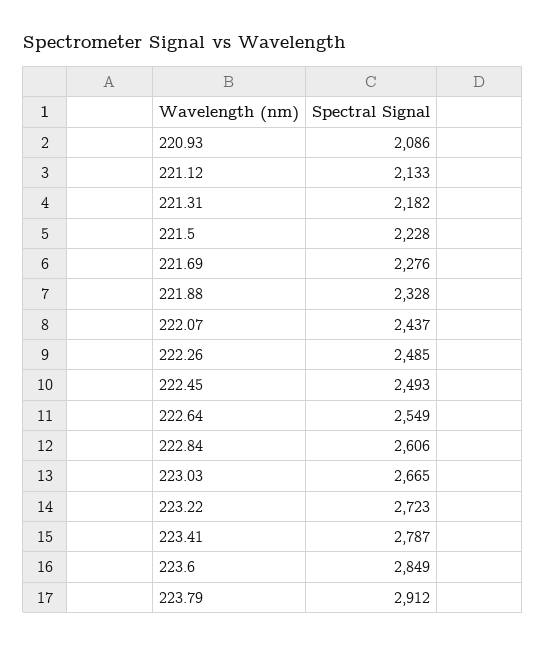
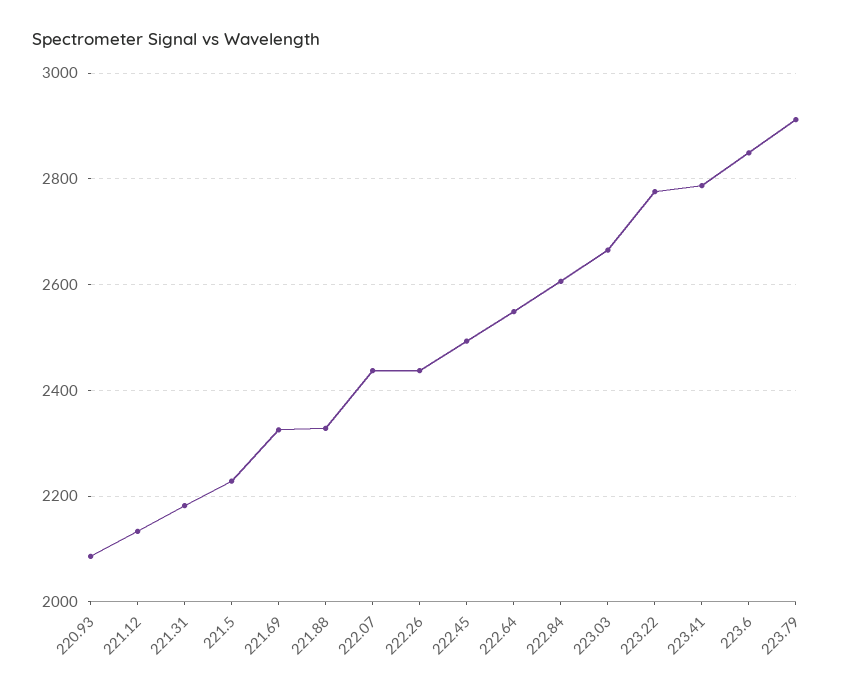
  {
    "220.93": 2086,
    "221.12": 2133,
    "221.31": 2182,
    "221.5": 2228,
-   "221.69": 2276,
+   "221.69": 2320,
    "221.88": 2328,
    "222.07": 2437,
-   "222.26": 2485,
+   "222.26": 2440,
    "222.45": 2493,
    "222.64": 2549,
    "222.84": 2606,
    "223.03": 2665,
-   "223.22": 2723,
+   "223.22": 2780,
    "223.41": 2787,
    "223.6": 2849,
    "223.79": 2912
  }

